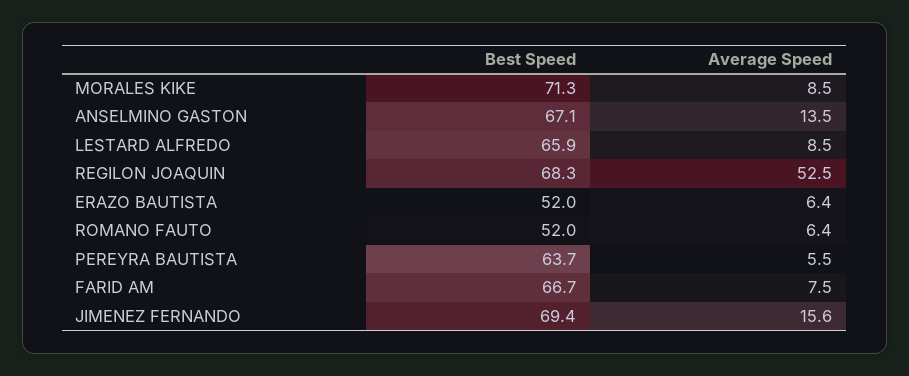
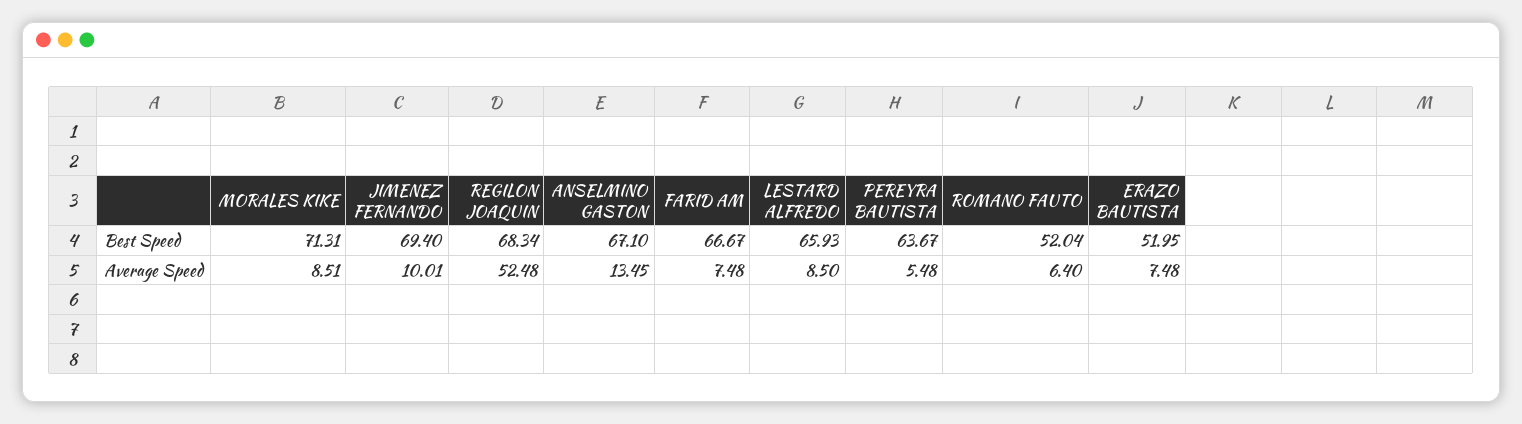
  {
    "Best Speed": {
      "MORALES KIKE": 71.31,
      "ANSELMINO GASTON": 67.1,
      "LESTARD ALFREDO": 65.93,
      "REGILON JOAQUIN": 68.34,
      "ERAZO BAUTISTA": 51.95,
      "ROMANO FAUTO": 52.04,
      "PEREYRA BAUTISTA": 63.67,
      "FARID AM": 66.67,
      "JIMENEZ FERNANDO": 69.4
    },
    "Average Speed": {
      "MORALES KIKE": 8.51,
      "ANSELMINO GASTON": 13.45,
      "LESTARD ALFREDO": 8.5,
      "REGILON JOAQUIN": 52.48,
-     "ERAZO BAUTISTA": 6.4,
+     "ERAZO BAUTISTA": 7.48,
      "ROMANO FAUTO": 6.4,
      "PEREYRA BAUTISTA": 5.48,
      "FARID AM": 7.48,
-     "JIMENEZ FERNANDO": 15.6
+     "JIMENEZ FERNANDO": 10.01
    }
  }

